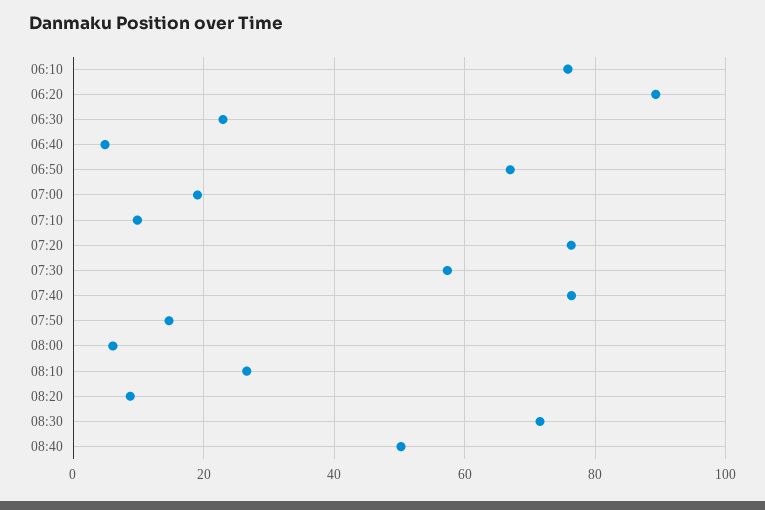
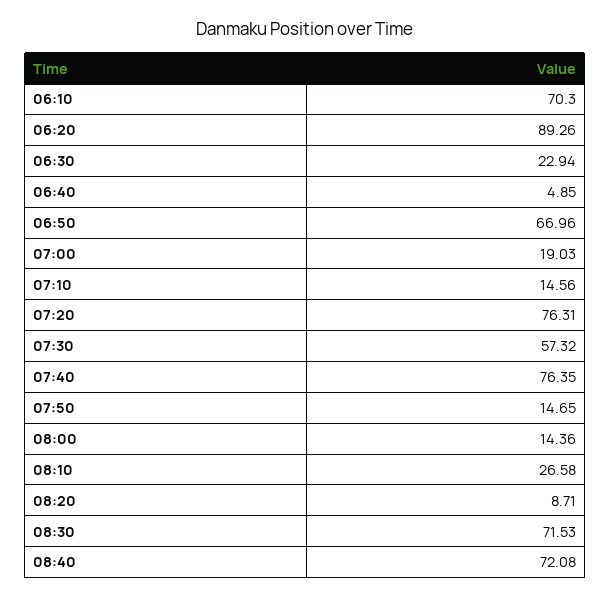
  {
-   "06:10": 76,
+   "06:10": 70.3,
    "06:20": 89.26,
    "06:30": 22.94,
    "06:40": 4.85,
    "06:50": 66.96,
    "07:00": 19.03,
-   "07:10": 10,
+   "07:10": 14.56,
    "07:20": 76.31,
    "07:30": 57.32,
    "07:40": 76.35,
    "07:50": 14.65,
-   "08:00": 6,
+   "08:00": 14.36,
    "08:10": 26.58,
    "08:20": 8.71,
    "08:30": 71.53,
-   "08:40": 50
+   "08:40": 72.08
  }

